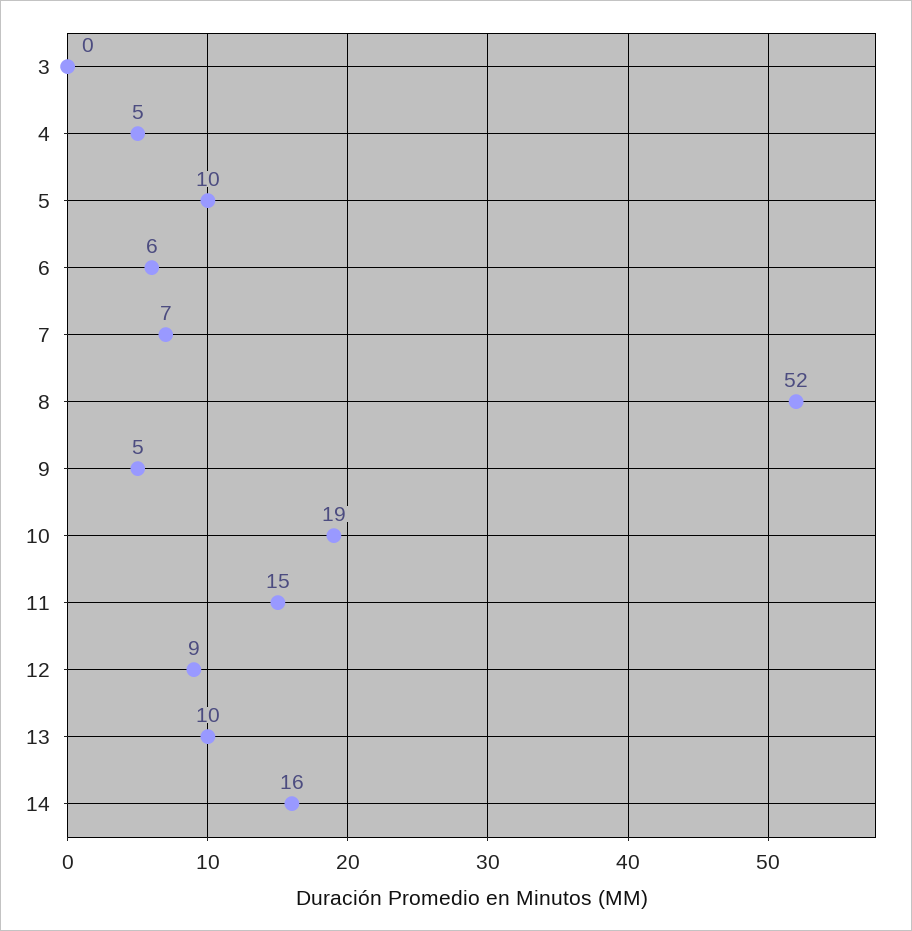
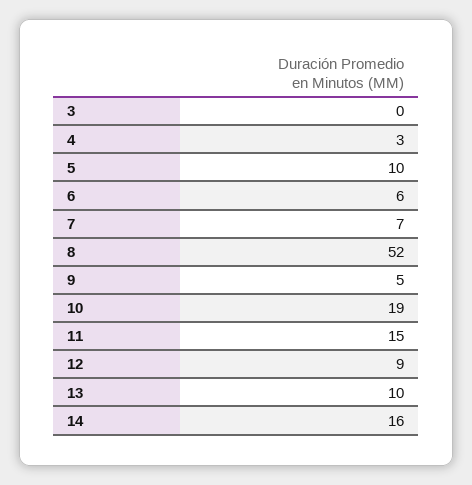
  {
    "3": 0,
-   "4": 5,
+   "4": 3,
    "5": 10,
    "6": 6,
    "7": 7,
    "8": 52,
    "9": 5,
    "10": 19,
    "11": 15,
    "12": 9,
    "13": 10,
    "14": 16
  }

